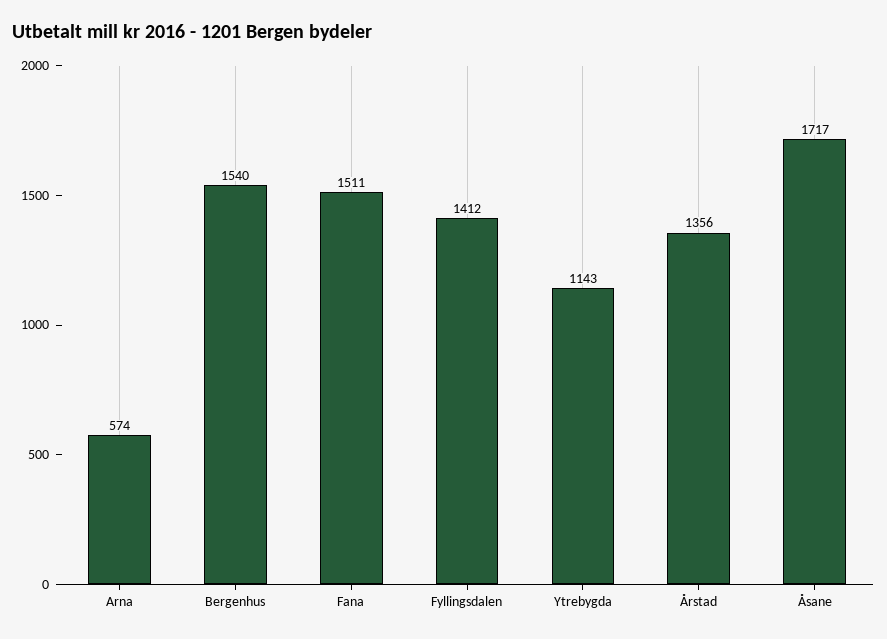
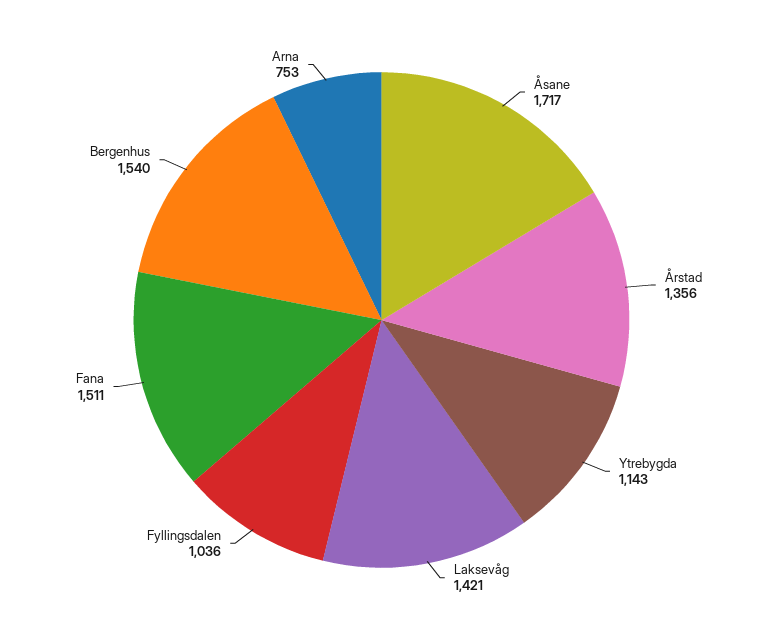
  {
-   "Arna": 574,
+   "Arna": 753,
    "Bergenhus": 1540,
    "Fana": 1511,
-   "Fyllingsdalen": 1412,
+   "Fyllingsdalen": 1036,
    "Ytrebygda": 1143,
    "Årstad": 1356,
-   "Åsane": 1717
+   "Åsane": 1717,
+   "Laksevåg": 1421
  }

